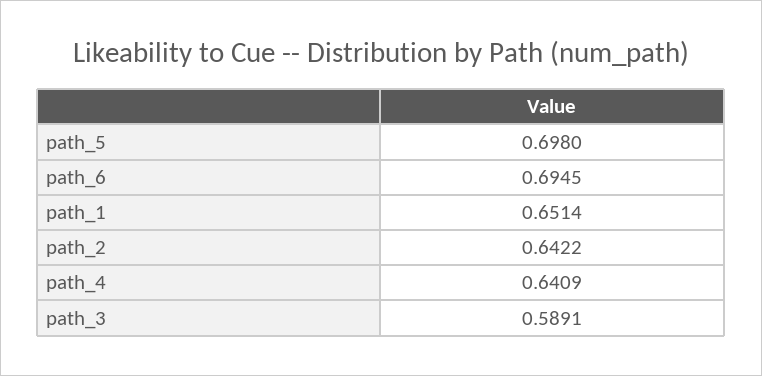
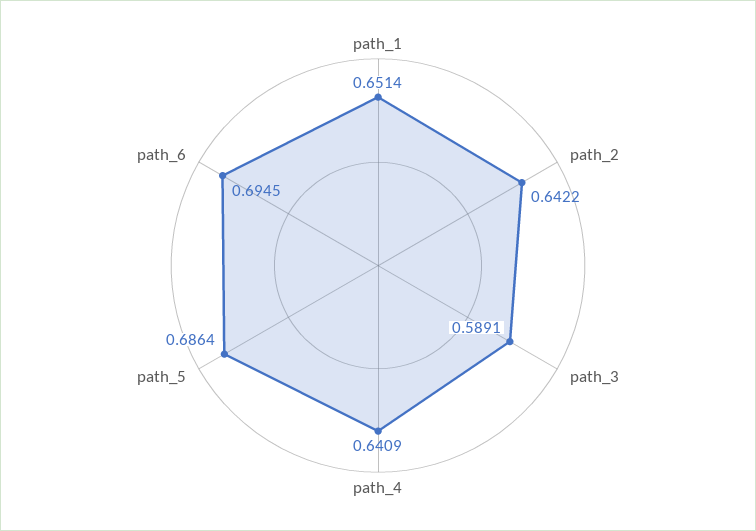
  {
-   "path_5": 0.698,
+   "path_5": 0.6864,
    "path_6": 0.6945,
    "path_1": 0.6514,
    "path_2": 0.6422,
    "path_4": 0.6409,
    "path_3": 0.5891
  }

